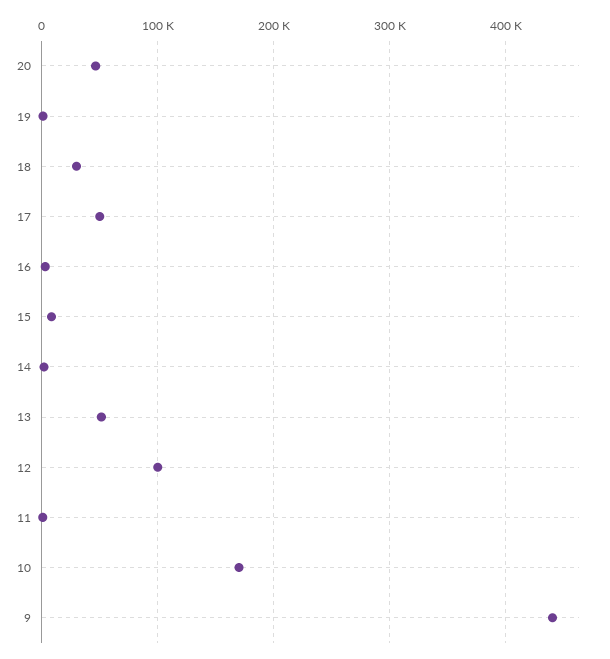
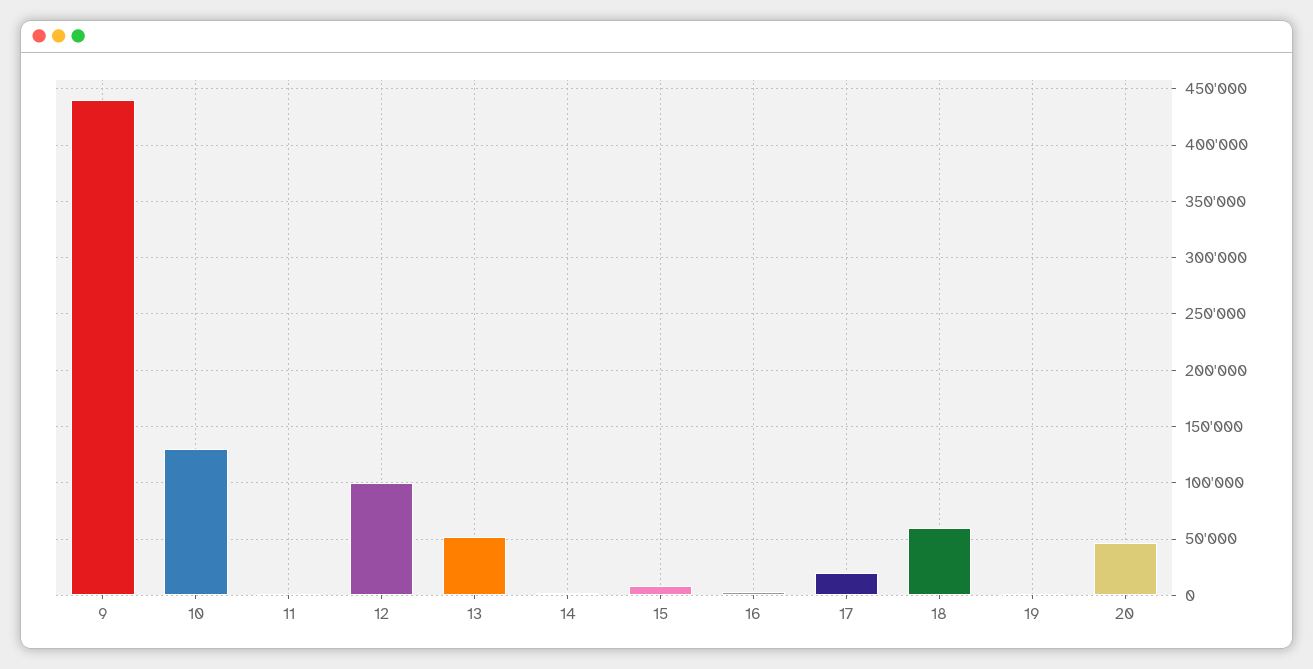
  {
    "20": 50000,
    "19": 0,
-   "18": 30000,
+   "18": 60000,
-   "17": 50000,
+   "17": 20000,
    "16": 0,
    "15": 10000,
    "14": 0,
    "13": 50000,
    "12": 100000,
    "11": 0,
-   "10": 170000,
+   "10": 130000,
    "9": 440000
  }

